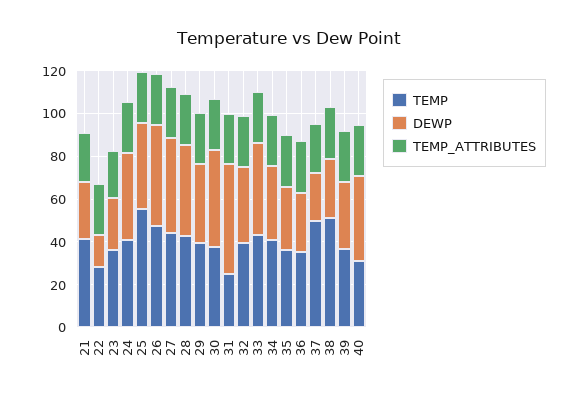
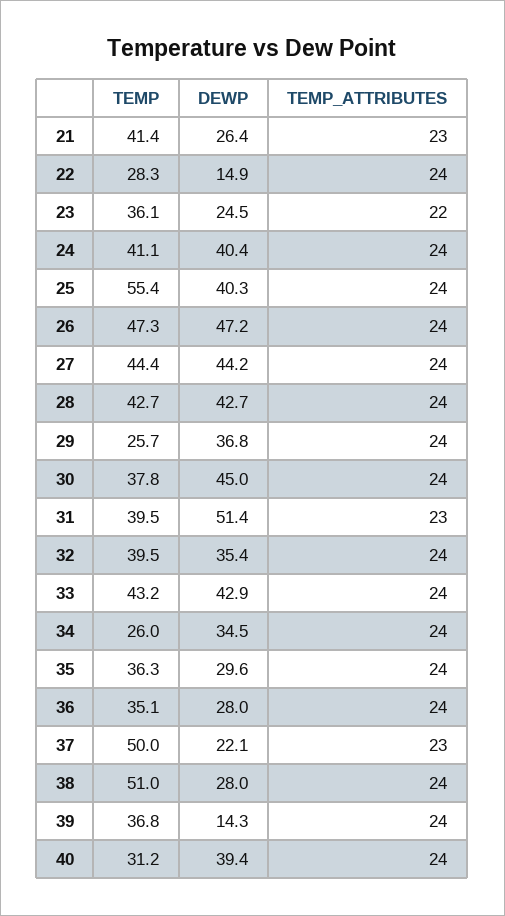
  {
    "TEMP": {
      "21": 41.4,
      "22": 28.3,
      "23": 36.1,
      "24": 41.1,
      "25": 55.4,
      "26": 47.3,
      "27": 44.4,
      "28": 42.7,
-     "29": 40,
+     "29": 25.7,
      "30": 37.8,
-     "31": 25,
+     "31": 39.5,
      "32": 39.5,
      "33": 43.2,
-     "34": 40,
+     "34": 26,
      "35": 36.3,
      "36": 35.1,
      "37": 50,
      "38": 51,
      "39": 36.8,
      "40": 31.2
    },
    "DEWP": {
      "21": 26.4,
      "22": 14.9,
      "23": 24.5,
      "24": 40.4,
      "25": 40.3,
      "26": 47.2,
      "27": 44.2,
      "28": 42.7,
      "29": 36.8,
      "30": 45,
      "31": 51.4,
      "32": 35.4,
      "33": 42.9,
      "34": 34.5,
      "35": 29.6,
      "36": 28,
      "37": 22.1,
      "38": 28,
-     "39": 30,
+     "39": 14.3,
      "40": 39.4
    },
    "TEMP_ATTRIBUTES": {
      "21": 23,
      "22": 24,
      "23": 22,
      "24": 24,
      "25": 24,
      "26": 24,
      "27": 24,
      "28": 24,
      "29": 24,
      "30": 24,
      "31": 23,
      "32": 24,
      "33": 24,
      "34": 24,
      "35": 24,
      "36": 24,
      "37": 23,
      "38": 24,
      "39": 24,
      "40": 24
    }
  }

